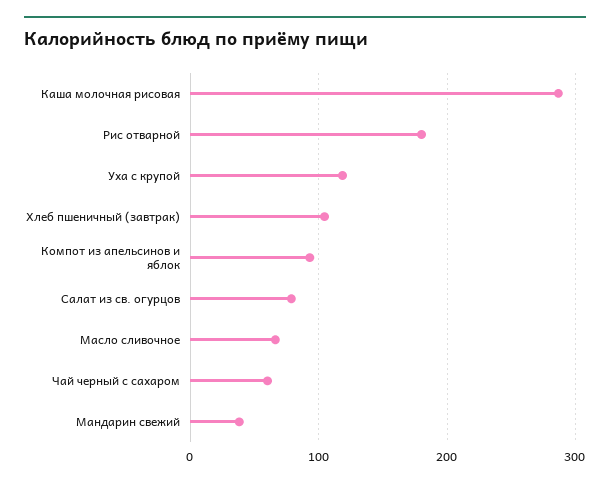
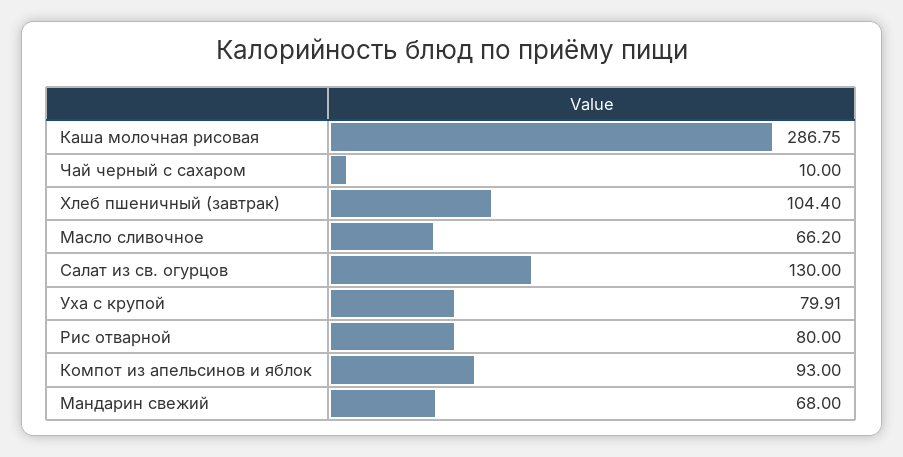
  {
    "Каша молочная рисовая": 286.75,
-   "Рис отварной": 180,
+   "Рис отварной": 80,
-   "Уха с крупой": 120,
+   "Уха с крупой": 79.91,
    "Хлеб пшеничный (завтрак)": 104.4,
    "Компот из апельсинов и яблок": 93,
-   "Салат из св. огурцов": 80,
+   "Салат из св. огурцов": 130,
    "Масло сливочное": 66.2,
-   "Чай черный с сахаром": 60,
+   "Чай черный с сахаром": 10,
-   "Мандарин свежий": 40
+   "Мандарин свежий": 68
  }

